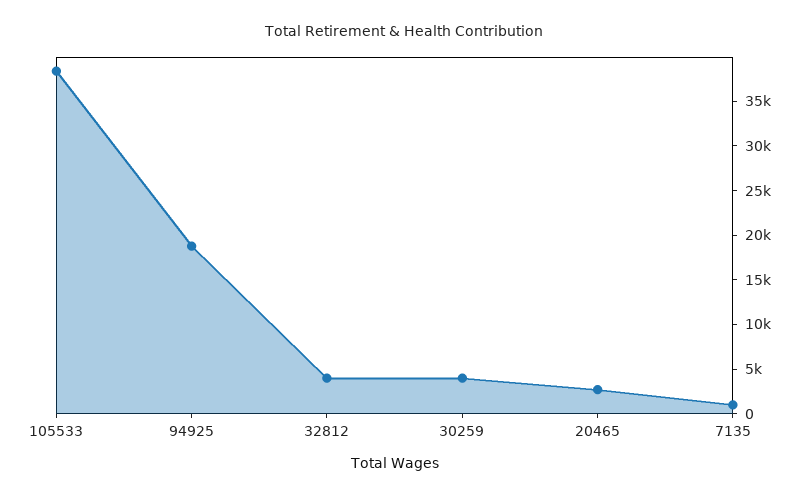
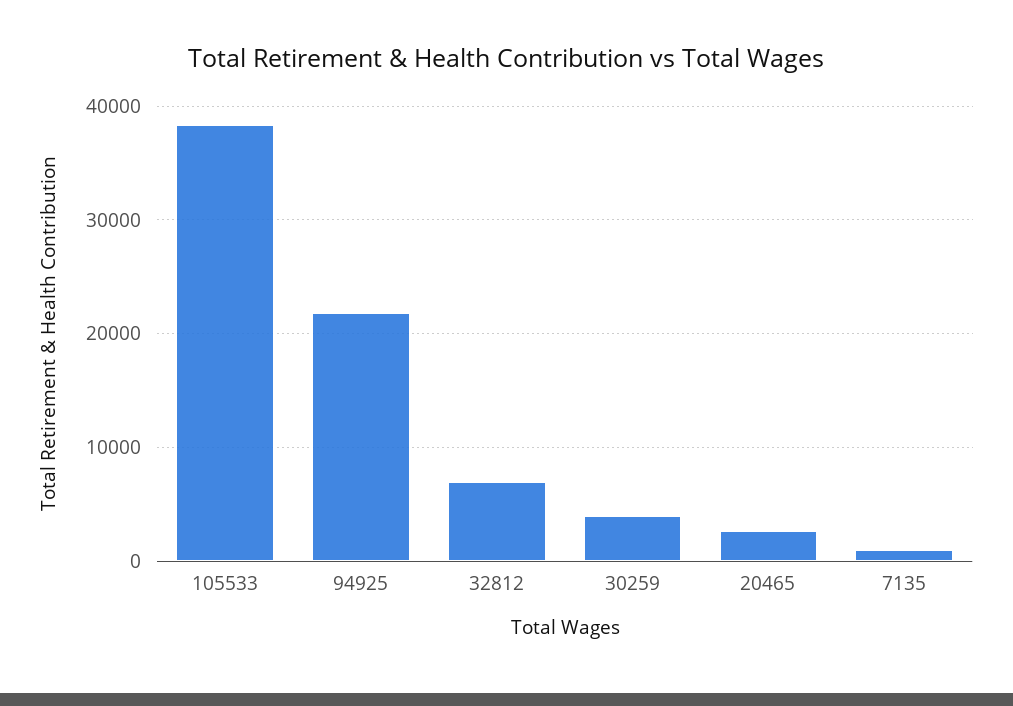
  {
    "105533": 38000,
-   "94925": 19000,
+   "94925": 22000,
-   "32812": 4000,
+   "32812": 7000,
    "30259": 4000,
    "20465": 3000,
    "7135": 1000
  }

